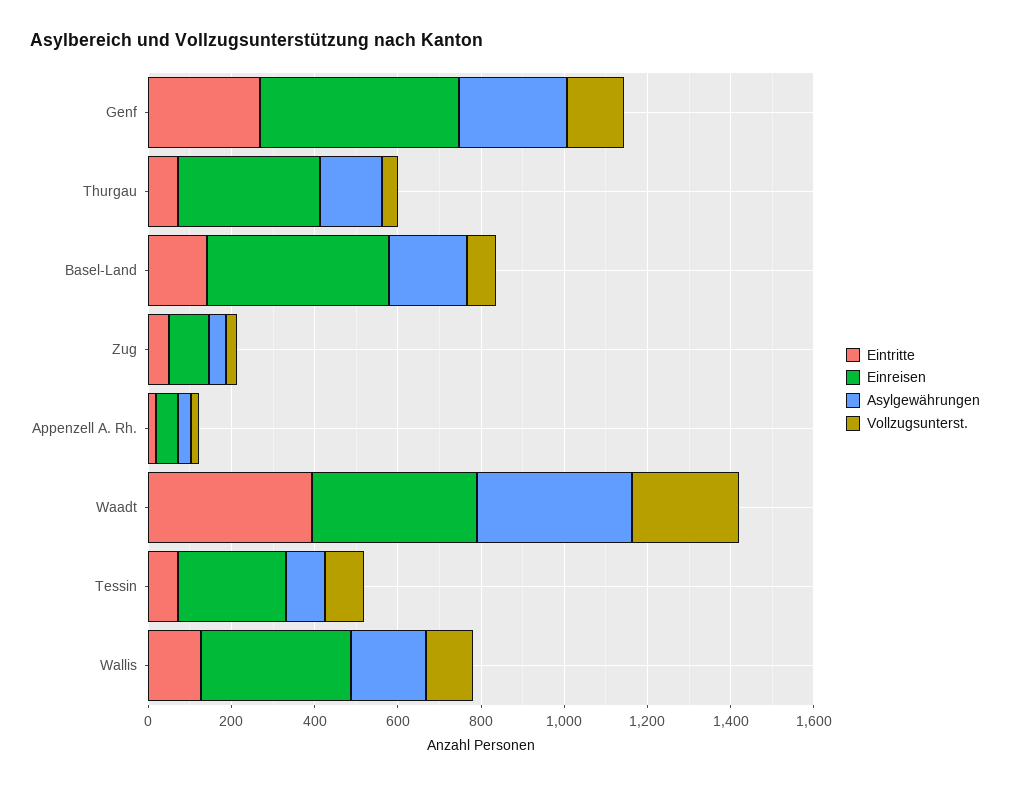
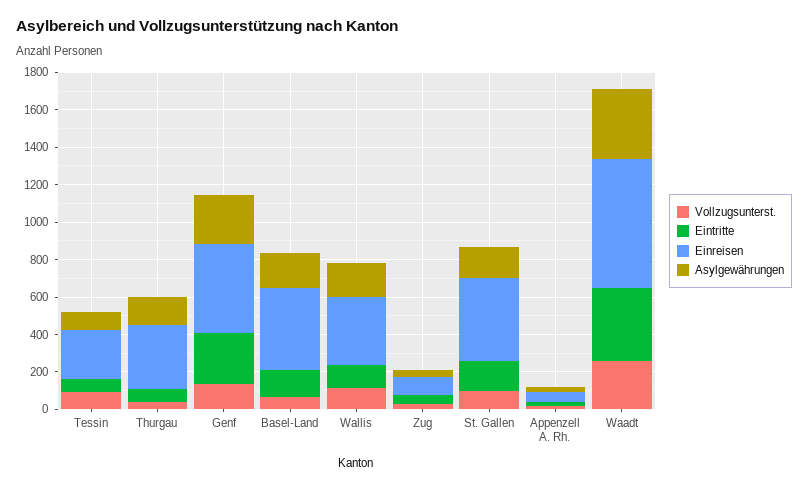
  {
    "Eintritte": {
      "Genf": 250,
      "Thurgau": 50,
      "Basel-Land": 150,
      "Zug": 50,
      "Appenzell A. Rh.": 0,
      "Waadt": 400,
      "Tessin": 50,
-     "Wallis": 150
+     "Wallis": 150,
+     "St. Gallen": 150
    },
    "Einreisen": {
      "Genf": 500,
      "Thurgau": 350,
      "Basel-Land": 450,
      "Zug": 100,
      "Appenzell A. Rh.": 50,
-     "Waadt": 400,
+     "Waadt": 700,
      "Tessin": 250,
-     "Wallis": 350
+     "Wallis": 350,
+     "St. Gallen": 450
    },
    "Asylgewährungen": {
      "Genf": 250,
      "Thurgau": 150,
      "Basel-Land": 200,
      "Zug": 50,
      "Appenzell A. Rh.": 50,
      "Waadt": 350,
      "Tessin": 100,
-     "Wallis": 200
+     "Wallis": 200,
+     "St. Gallen": 150
    },
    "Vollzugsunterst.": {
      "Genf": 150,
      "Thurgau": 50,
      "Basel-Land": 50,
      "Zug": 50,
      "Appenzell A. Rh.": 0,
      "Waadt": 250,
      "Tessin": 100,
-     "Wallis": 100
+     "Wallis": 100,
+     "St. Gallen": 100
    }
  }

